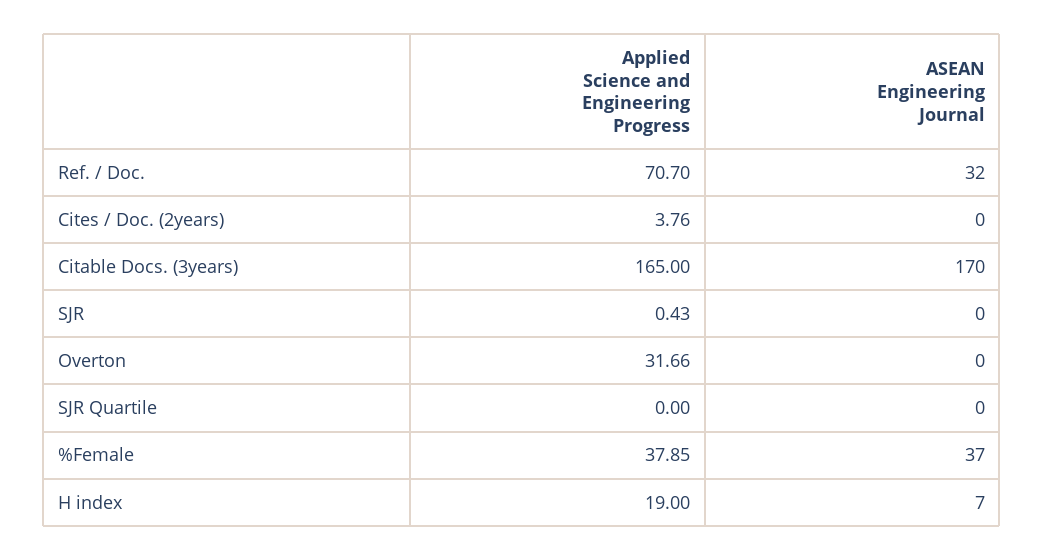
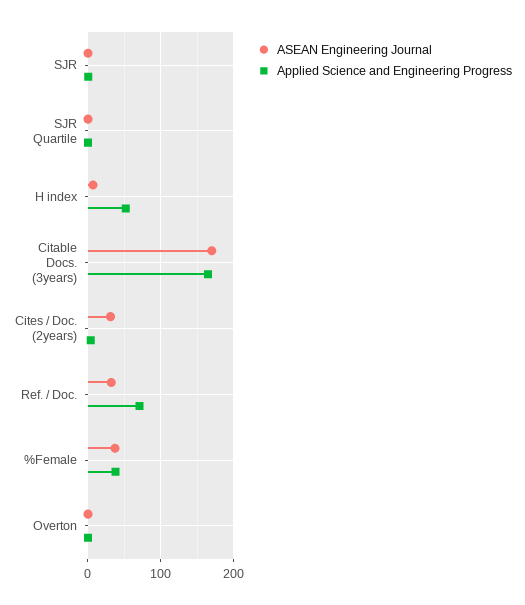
  {
    "Applied Science and Engineering Progress": {
      "Ref. / Doc.": 70.7,
      "Cites / Doc. (2years)": 3.76,
      "Citable Docs. (3years)": 165,
      "SJR": 0.43,
-     "Overton": 31.66,
+     "Overton": 0,
      "SJR Quartile": 0,
      "%Female": 37.85,
-     "H index": 19
+     "H index": 50
    },
    "ASEAN Engineering Journal": {
      "Ref. / Doc.": 32,
-     "Cites / Doc. (2years)": 0,
+     "Cites / Doc. (2years)": 30,
      "Citable Docs. (3years)": 170,
      "SJR": 0,
      "Overton": 0,
      "SJR Quartile": 0,
      "%Female": 37,
      "H index": 7
    }
  }

